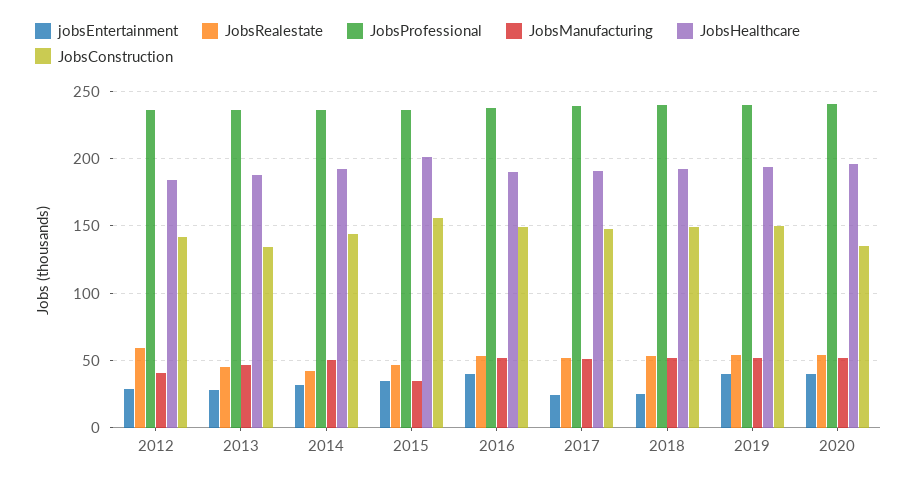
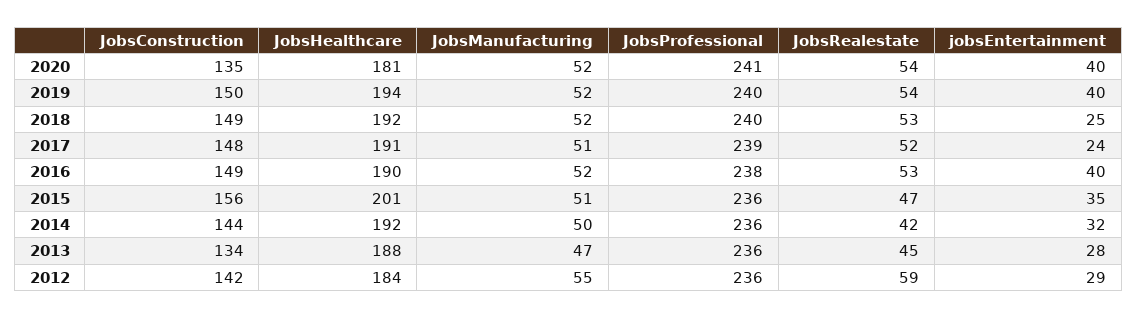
  {
    "jobsEntertainment": {
      "2012": 29,
      "2013": 28,
      "2014": 32,
      "2015": 35,
      "2016": 40,
      "2017": 24,
      "2018": 25,
      "2019": 40,
      "2020": 40
    },
    "JobsRealestate": {
      "2012": 59,
      "2013": 45,
      "2014": 42,
      "2015": 47,
      "2016": 53,
      "2017": 52,
      "2018": 53,
      "2019": 54,
      "2020": 54
    },
    "JobsProfessional": {
      "2012": 236,
      "2013": 236,
      "2014": 236,
      "2015": 236,
      "2016": 238,
      "2017": 239,
      "2018": 240,
      "2019": 240,
      "2020": 241
    },
    "JobsManufacturing": {
-     "2012": 40,
+     "2012": 55,
      "2013": 47,
      "2014": 50,
-     "2015": 35,
+     "2015": 51,
      "2016": 52,
      "2017": 51,
      "2018": 52,
      "2019": 52,
      "2020": 52
    },
    "JobsHealthcare": {
      "2012": 184,
      "2013": 188,
      "2014": 192,
      "2015": 201,
      "2016": 190,
      "2017": 191,
      "2018": 192,
      "2019": 194,
-     "2020": 195
+     "2020": 181
    },
    "JobsConstruction": {
      "2012": 142,
      "2013": 134,
      "2014": 144,
      "2015": 156,
      "2016": 149,
      "2017": 148,
      "2018": 149,
      "2019": 150,
      "2020": 135
    }
  }

